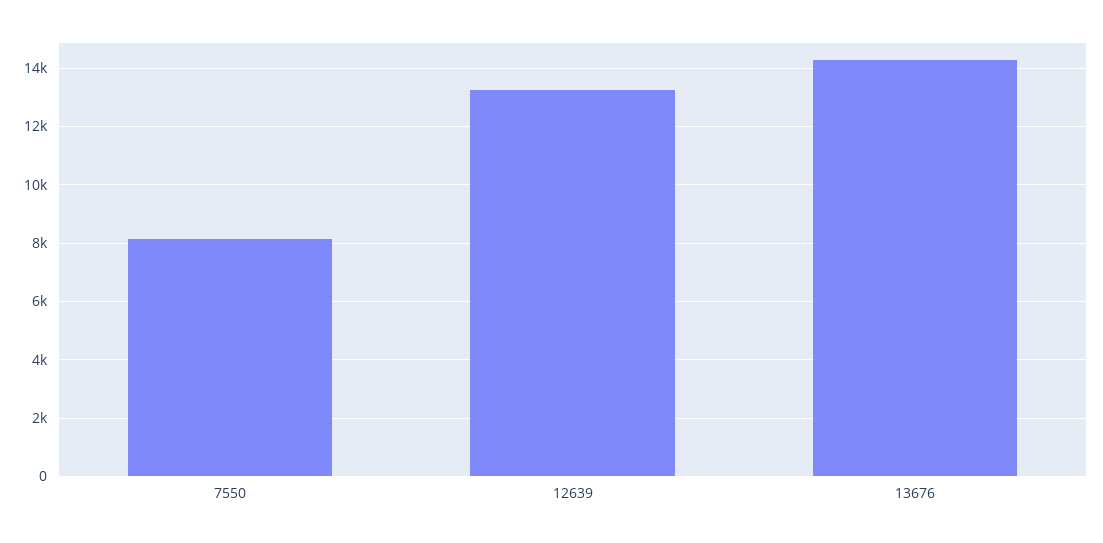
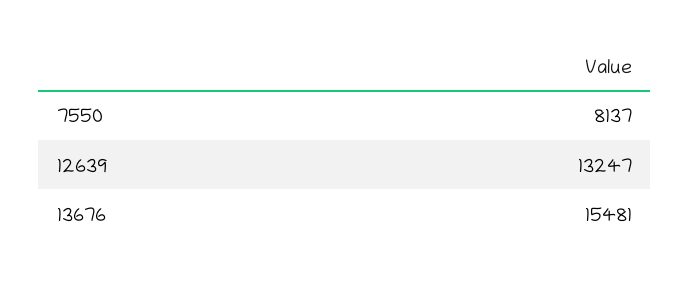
  {
    "7550": 8137,
    "12639": 13247,
-   "13676": 14250
+   "13676": 15481
  }

